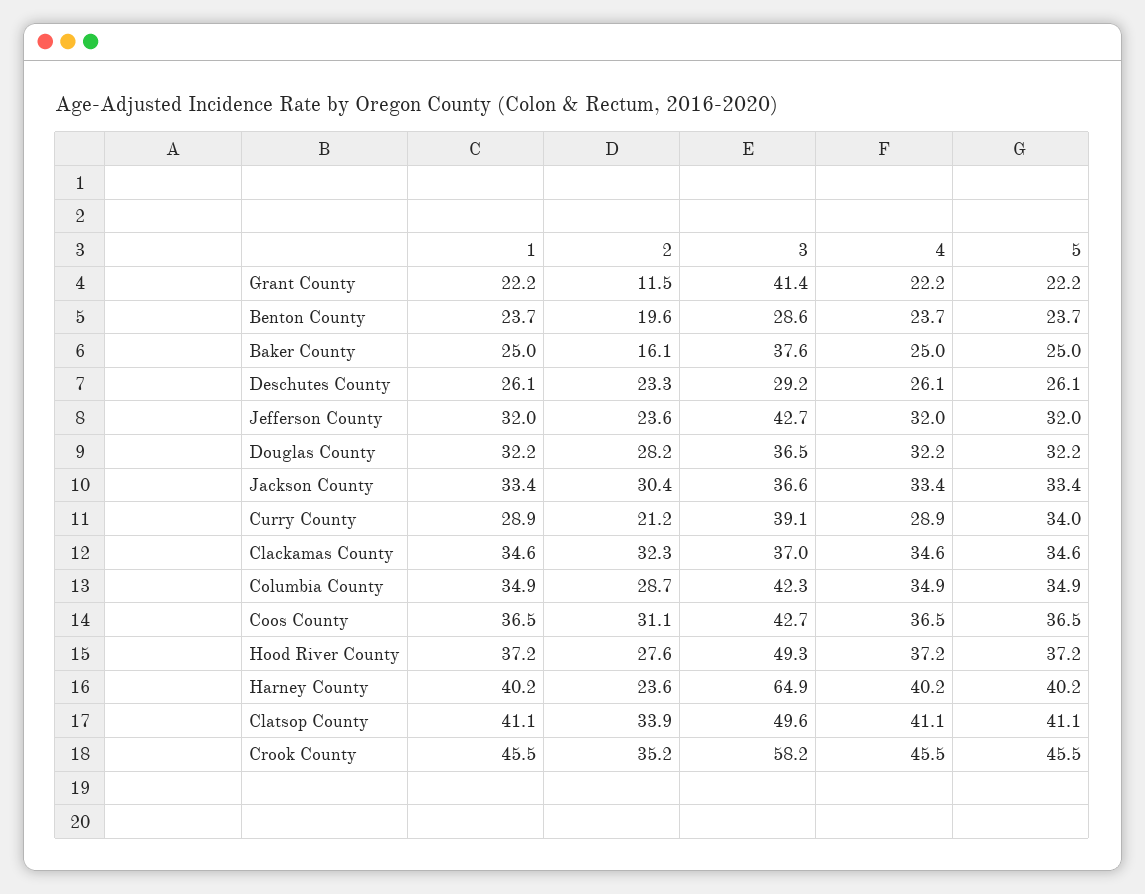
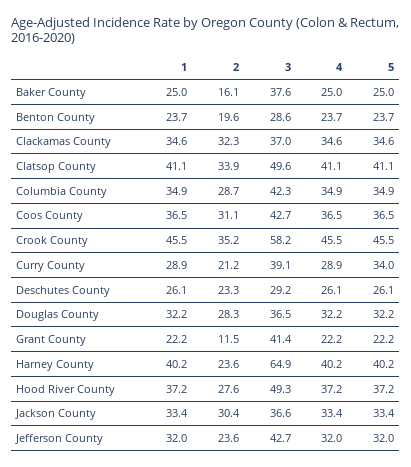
  {
    "1": {
      "Grant County": 22.2,
      "Benton County": 23.7,
      "Baker County": 25,
      "Deschutes County": 26.1,
      "Jefferson County": 32,
      "Douglas County": 32.2,
      "Jackson County": 33.4,
      "Curry County": 28.9,
      "Clackamas County": 34.6,
      "Columbia County": 34.9,
      "Coos County": 36.5,
      "Hood River County": 37.2,
      "Harney County": 40.2,
      "Clatsop County": 41.1,
      "Crook County": 45.5
    },
    "2": {
      "Grant County": 11.5,
      "Benton County": 19.6,
      "Baker County": 16.1,
      "Deschutes County": 23.3,
      "Jefferson County": 23.6,
-     "Douglas County": 28.2,
+     "Douglas County": 28.3,
      "Jackson County": 30.4,
      "Curry County": 21.2,
      "Clackamas County": 32.3,
      "Columbia County": 28.7,
      "Coos County": 31.1,
      "Hood River County": 27.6,
      "Harney County": 23.6,
      "Clatsop County": 33.9,
      "Crook County": 35.2
    },
    "3": {
      "Grant County": 41.4,
      "Benton County": 28.6,
      "Baker County": 37.6,
      "Deschutes County": 29.2,
      "Jefferson County": 42.7,
      "Douglas County": 36.5,
      "Jackson County": 36.6,
      "Curry County": 39.1,
      "Clackamas County": 37,
      "Columbia County": 42.3,
      "Coos County": 42.7,
      "Hood River County": 49.3,
      "Harney County": 64.9,
      "Clatsop County": 49.6,
      "Crook County": 58.2
    },
    "4": {
      "Grant County": 22.2,
      "Benton County": 23.7,
      "Baker County": 25,
      "Deschutes County": 26.1,
      "Jefferson County": 32,
      "Douglas County": 32.2,
      "Jackson County": 33.4,
      "Curry County": 28.9,
      "Clackamas County": 34.6,
      "Columbia County": 34.9,
      "Coos County": 36.5,
      "Hood River County": 37.2,
      "Harney County": 40.2,
      "Clatsop County": 41.1,
      "Crook County": 45.5
    },
    "5": {
      "Grant County": 22.2,
      "Benton County": 23.7,
      "Baker County": 25,
      "Deschutes County": 26.1,
      "Jefferson County": 32,
      "Douglas County": 32.2,
      "Jackson County": 33.4,
      "Curry County": 34,
      "Clackamas County": 34.6,
      "Columbia County": 34.9,
      "Coos County": 36.5,
      "Hood River County": 37.2,
      "Harney County": 40.2,
      "Clatsop County": 41.1,
      "Crook County": 45.5
    }
  }

